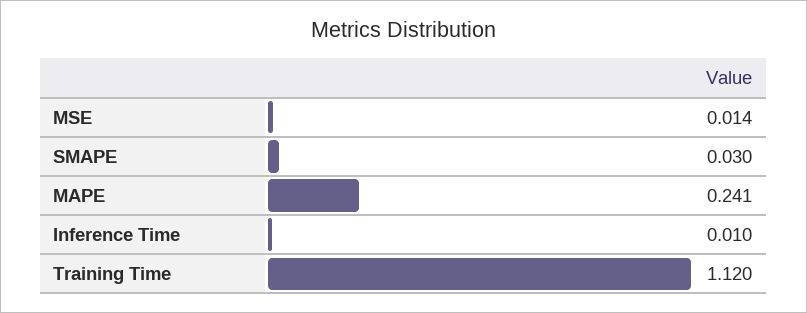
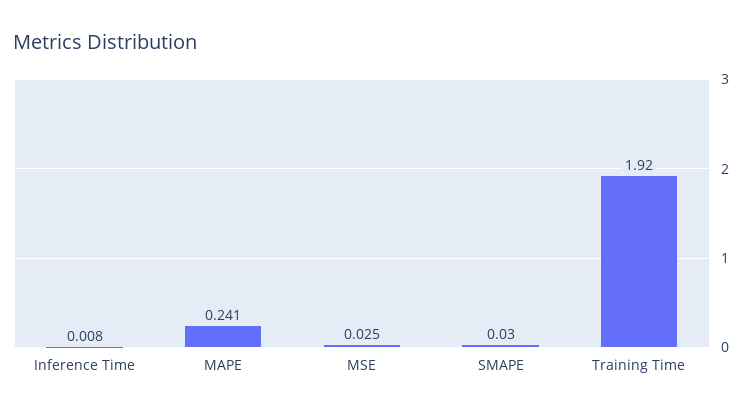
  {
-   "MSE": 0.014,
+   "MSE": 0.025,
    "SMAPE": 0.03,
    "MAPE": 0.241,
-   "Inference Time": 0.01,
+   "Inference Time": 0.008,
-   "Training Time": 1.12
+   "Training Time": 1.92
  }

